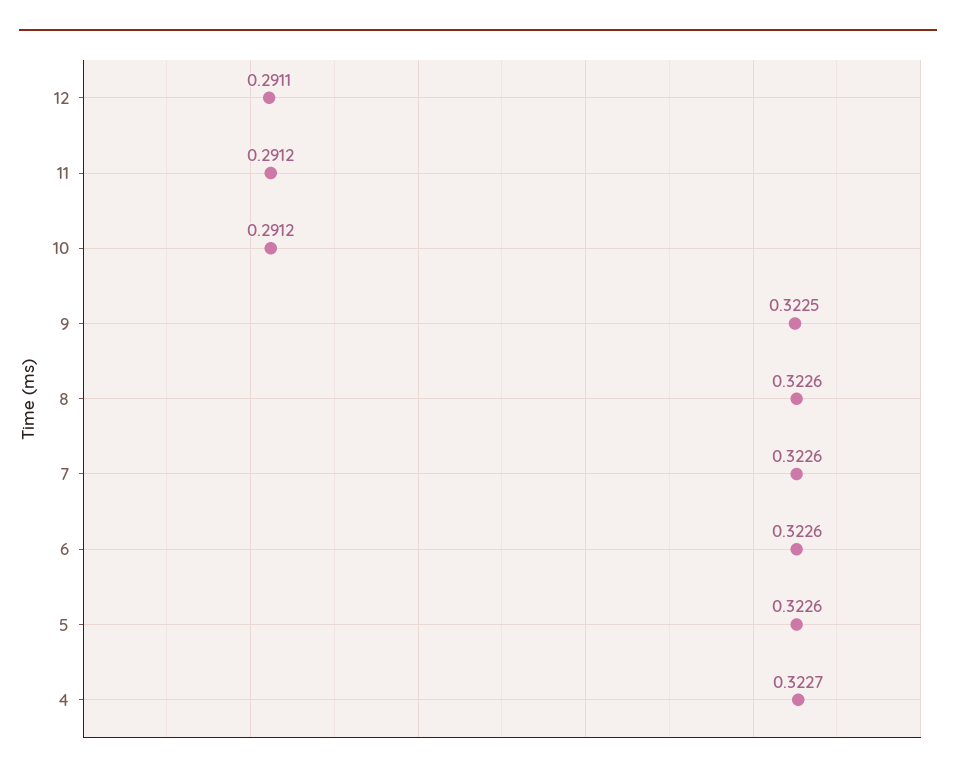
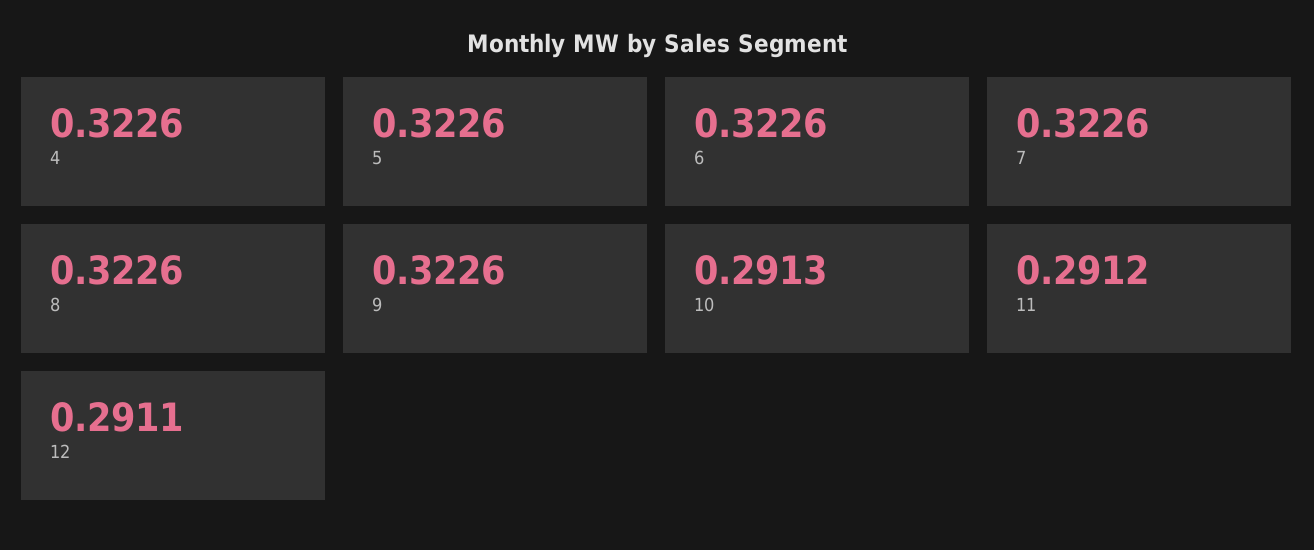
  {
    "12": 0.2911,
    "11": 0.2912,
-   "10": 0.2912,
+   "10": 0.2913,
-   "9": 0.3225,
+   "9": 0.3226,
    "8": 0.3226,
    "7": 0.3226,
    "6": 0.3226,
    "5": 0.3226,
-   "4": 0.3227
+   "4": 0.3226
  }

